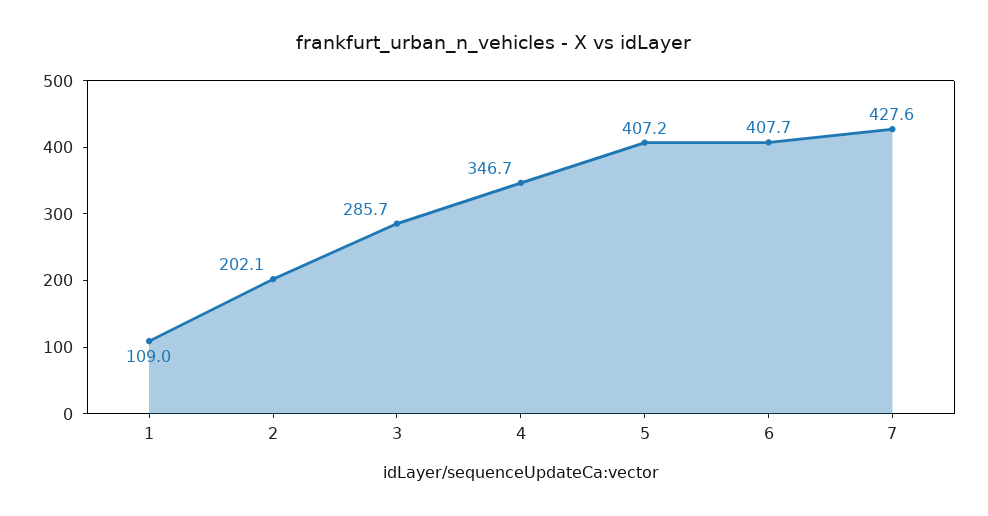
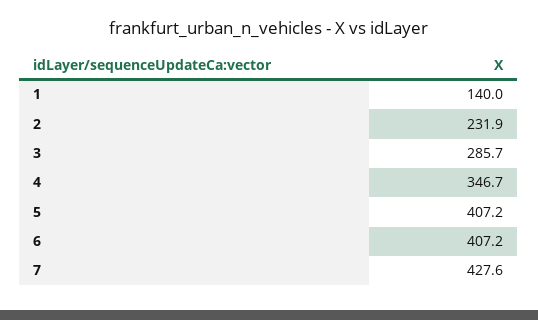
  {
-   "1": 109,
+   "1": 140,
-   "2": 202.1,
+   "2": 231.9,
    "3": 285.7,
    "4": 346.7,
    "5": 407.2,
-   "6": 407.7,
+   "6": 407.2,
    "7": 427.6
  }

